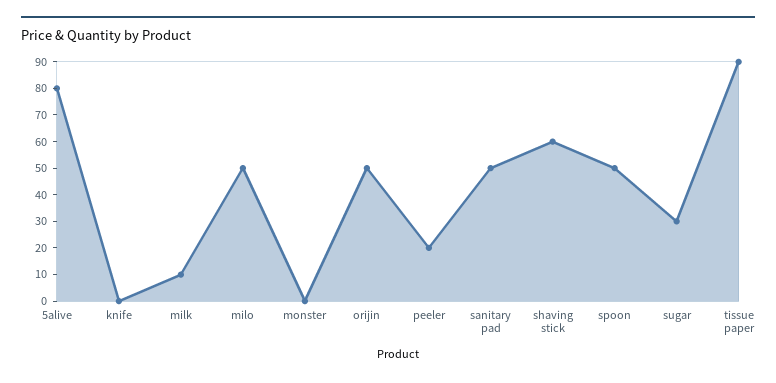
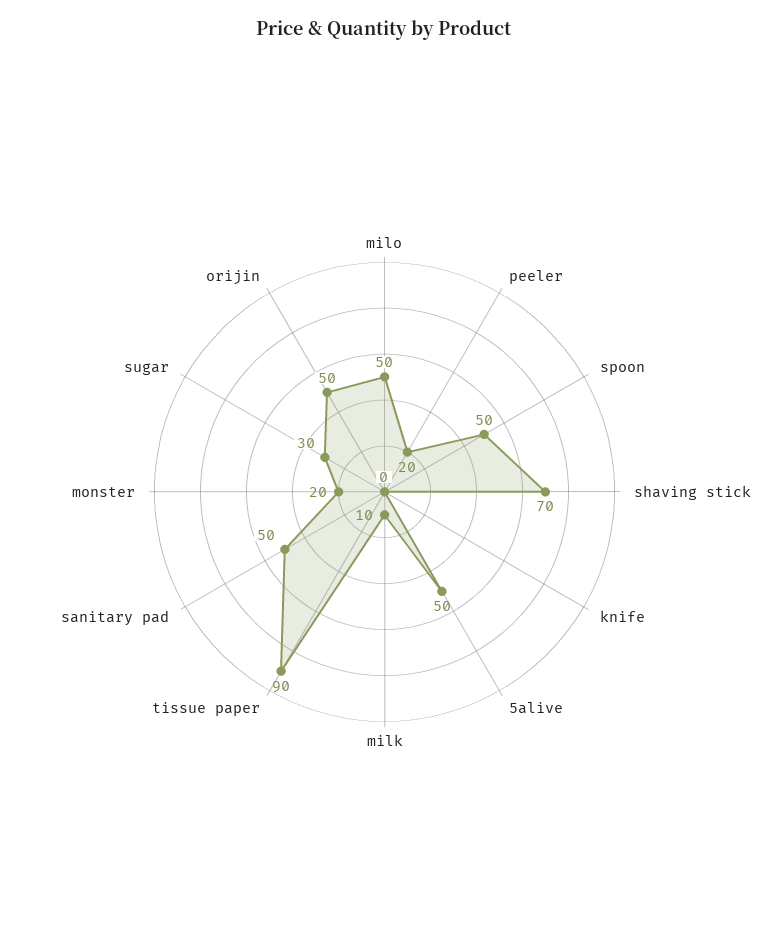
  {
-   "5alive": 80,
+   "5alive": 50,
    "knife": 0,
    "milk": 10,
    "milo": 50,
-   "monster": 0,
+   "monster": 20,
    "orijin": 50,
    "peeler": 20,
    "sanitary pad": 50,
-   "shaving stick": 60,
+   "shaving stick": 70,
    "spoon": 50,
    "sugar": 30,
    "tissue paper": 90
  }

